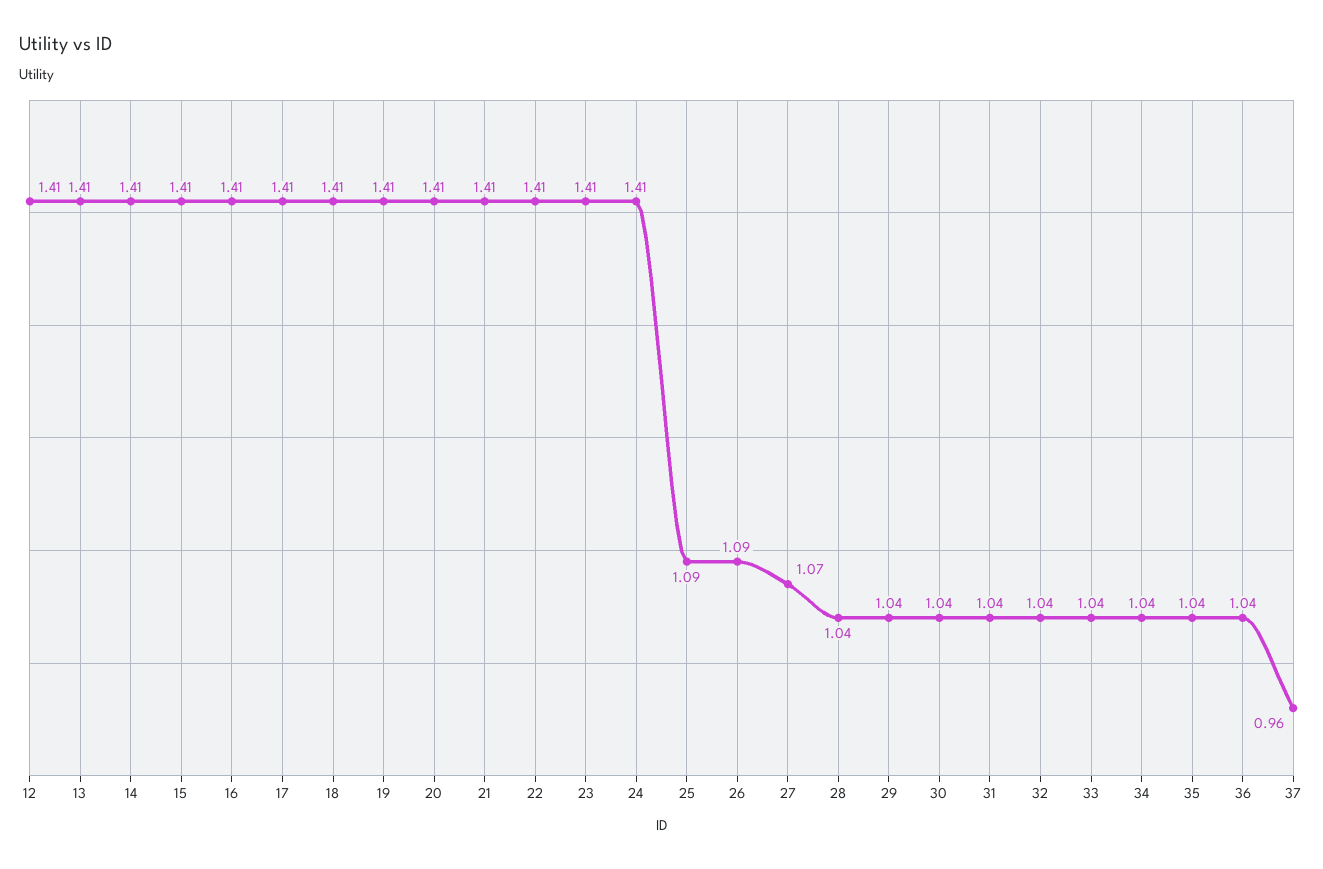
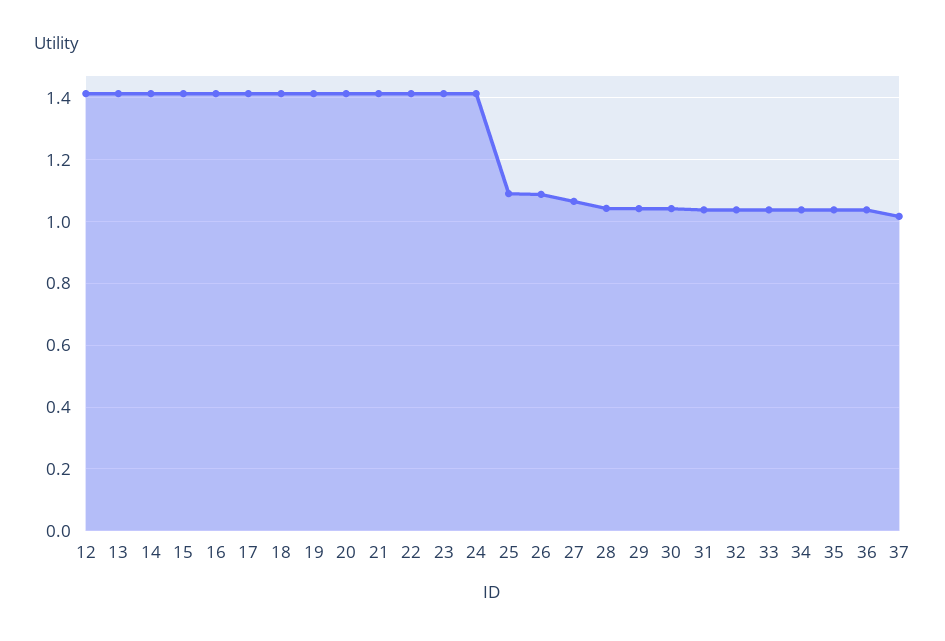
  {
    "12": 1.41,
    "13": 1.41,
    "14": 1.41,
    "15": 1.41,
    "16": 1.41,
    "17": 1.41,
    "18": 1.41,
    "19": 1.41,
    "20": 1.41,
    "21": 1.41,
    "22": 1.41,
    "23": 1.41,
    "24": 1.41,
    "25": 1.09,
    "26": 1.09,
    "27": 1.07,
    "28": 1.04,
    "29": 1.04,
    "30": 1.04,
    "31": 1.04,
    "32": 1.04,
    "33": 1.04,
    "34": 1.04,
    "35": 1.04,
    "36": 1.04,
-   "37": 0.96
+   "37": 1.02
  }

